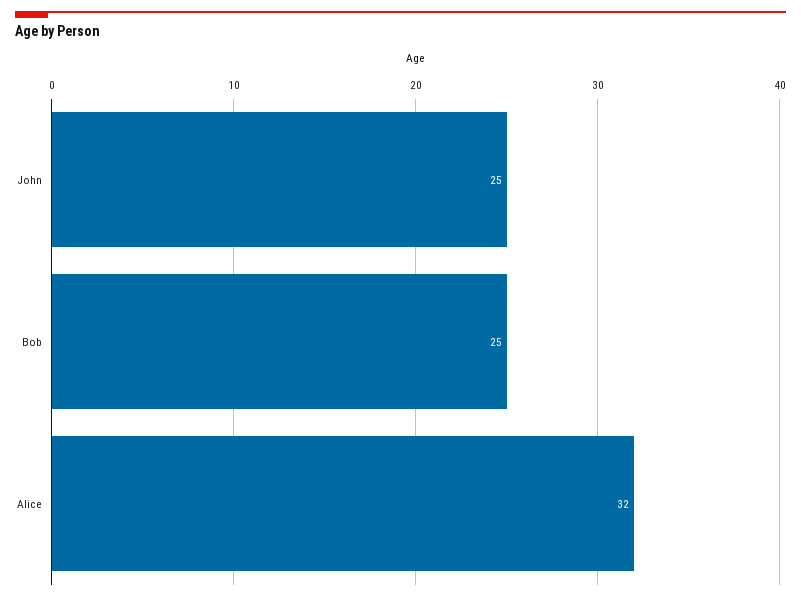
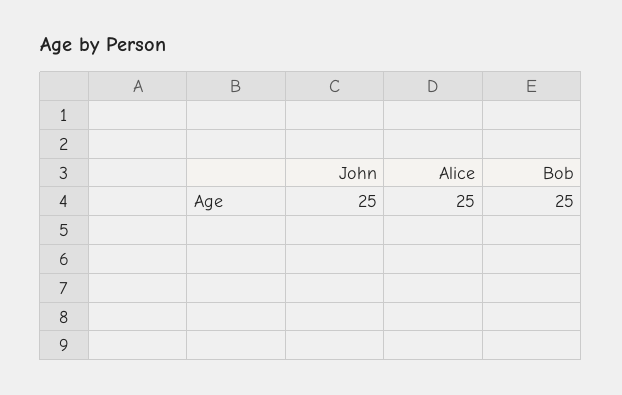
  {
    "John": 25,
    "Bob": 25,
-   "Alice": 32
+   "Alice": 25
  }

